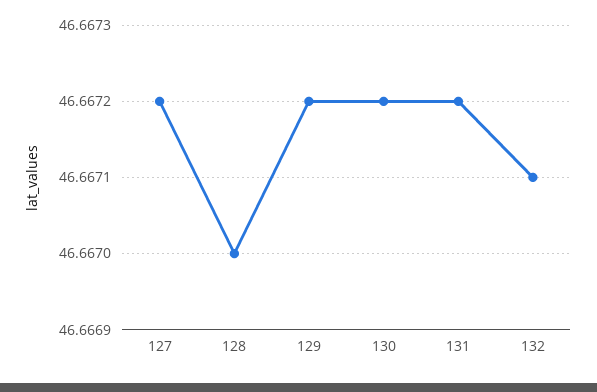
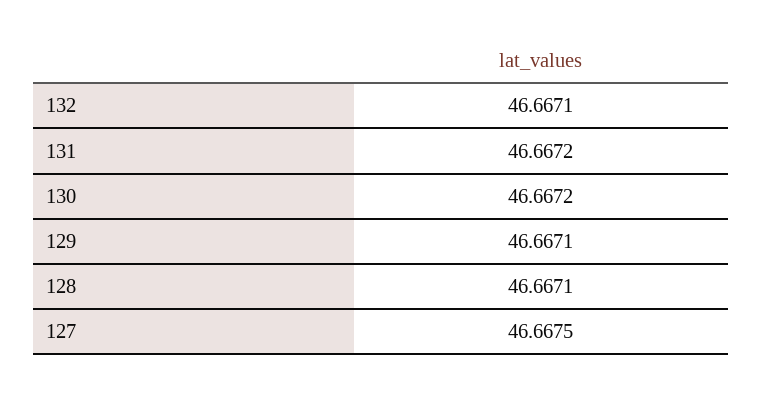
  {
-   "127": 46.6672,
+   "127": 46.6675,
-   "128": 46.667,
+   "128": 46.6671,
-   "129": 46.6672,
+   "129": 46.6671,
    "130": 46.6672,
    "131": 46.6672,
    "132": 46.6671
  }

